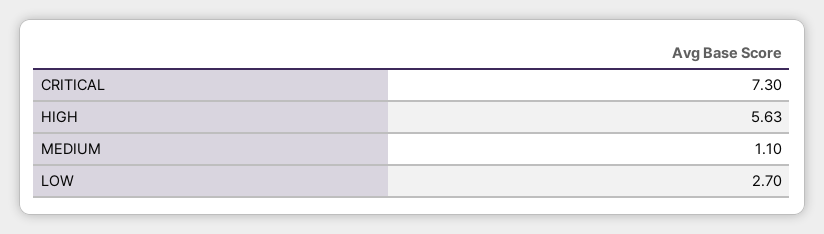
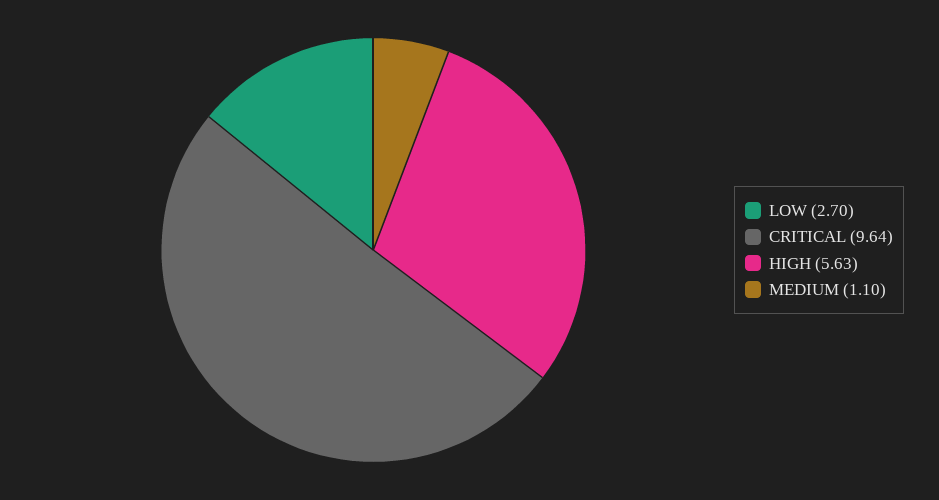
  {
-   "CRITICAL": 7.3,
+   "CRITICAL": 9.64,
    "HIGH": 5.63,
    "MEDIUM": 1.1,
    "LOW": 2.7
  }

